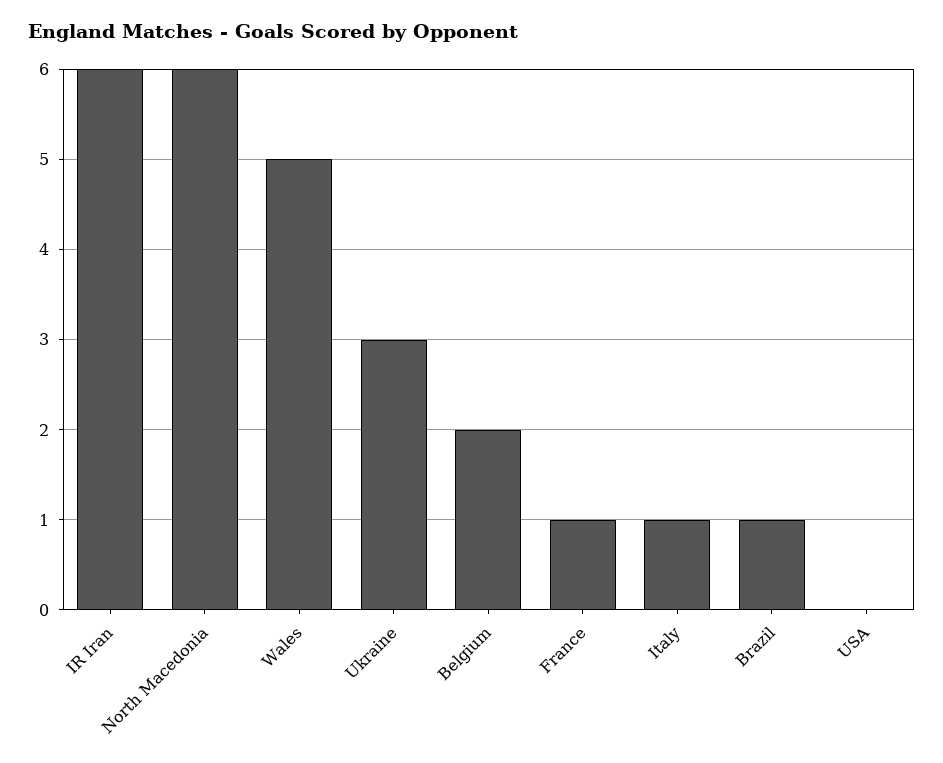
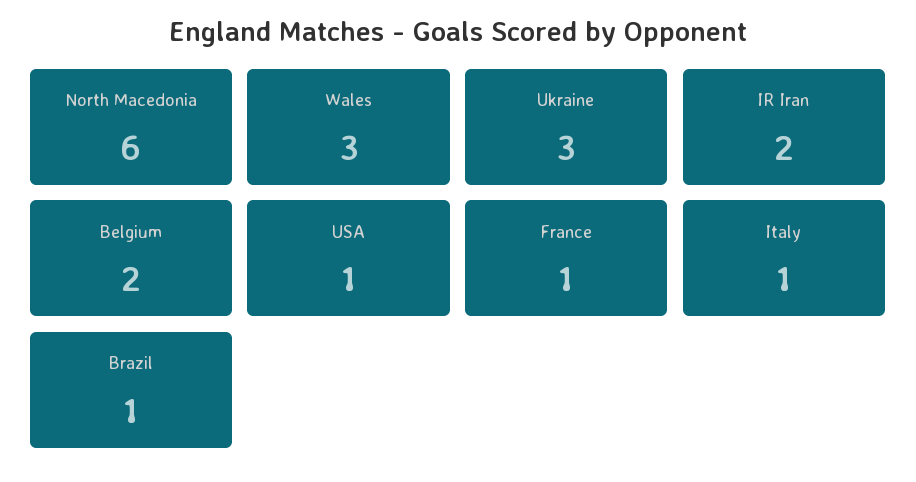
  {
-   "IR Iran": 6,
+   "IR Iran": 2,
    "North Macedonia": 6,
-   "Wales": 5,
+   "Wales": 3,
    "Ukraine": 3,
    "Belgium": 2,
    "France": 1,
    "Italy": 1,
    "Brazil": 1,
-   "USA": 0
+   "USA": 1
  }

